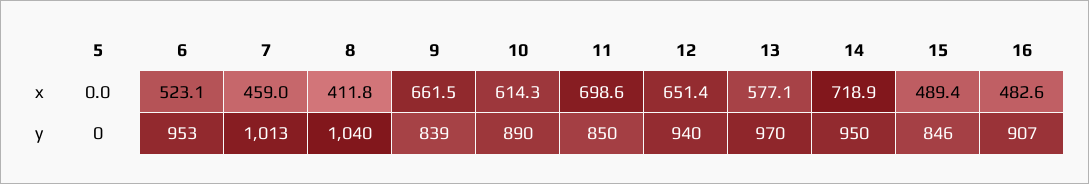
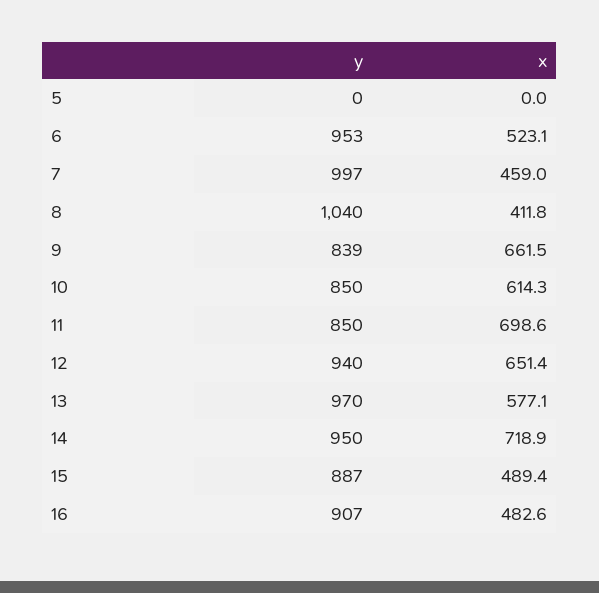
  {
    "5": {
      "x": 0,
      "y": 0
    },
    "6": {
      "x": 523.1,
      "y": 953
    },
    "7": {
      "x": 459,
-     "y": 1013
+     "y": 997
    },
    "8": {
      "x": 411.8,
      "y": 1040
    },
    "9": {
      "x": 661.5,
      "y": 839
    },
    "10": {
      "x": 614.3,
-     "y": 890
+     "y": 850
    },
    "11": {
      "x": 698.6,
      "y": 850
    },
    "12": {
      "x": 651.4,
      "y": 940
    },
    "13": {
      "x": 577.1,
      "y": 970
    },
    "14": {
      "x": 718.9,
      "y": 950
    },
    "15": {
      "x": 489.4,
-     "y": 846
+     "y": 887
    },
    "16": {
      "x": 482.6,
      "y": 907
    }
  }

